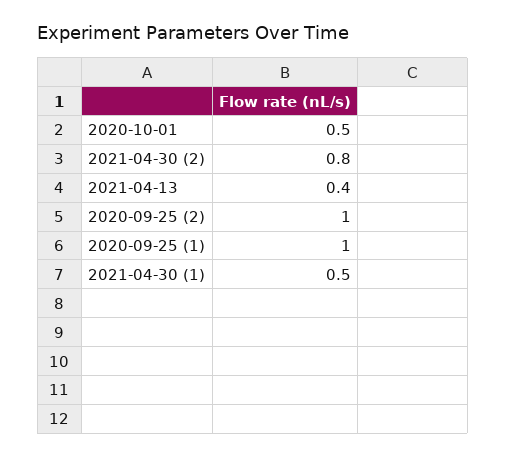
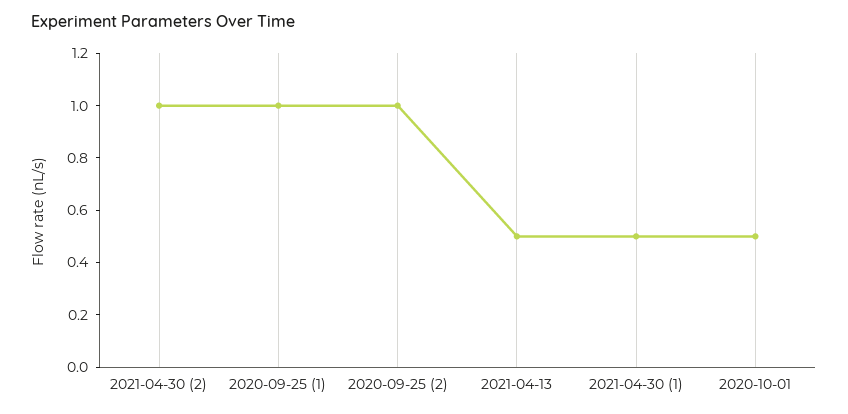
  {
    "2020-10-01": 0.5,
-   "2021-04-30 (2)": 0.8,
+   "2021-04-30 (2)": 1,
-   "2021-04-13": 0.4,
+   "2021-04-13": 0.5,
    "2020-09-25 (2)": 1,
    "2020-09-25 (1)": 1,
    "2021-04-30 (1)": 0.5
  }

